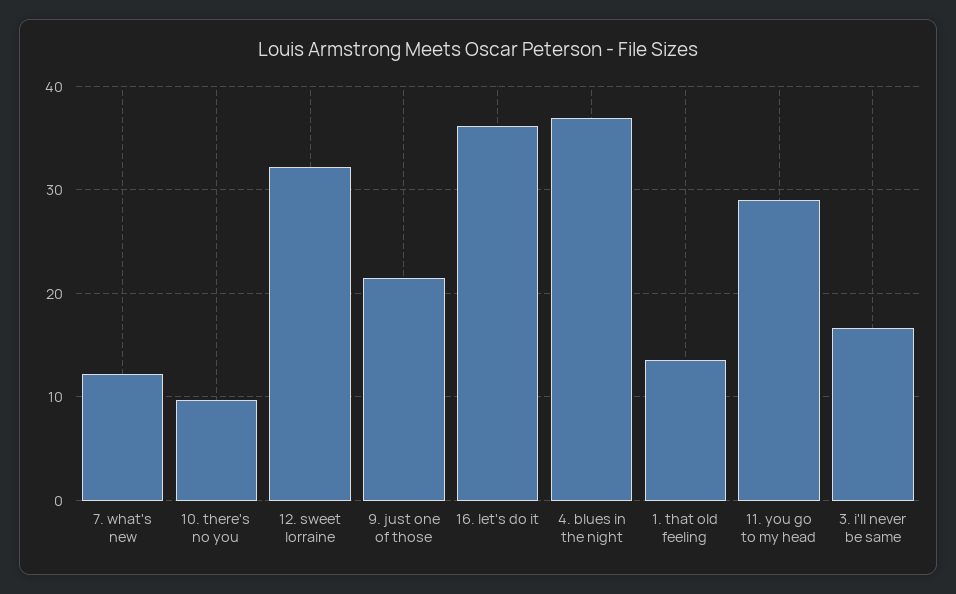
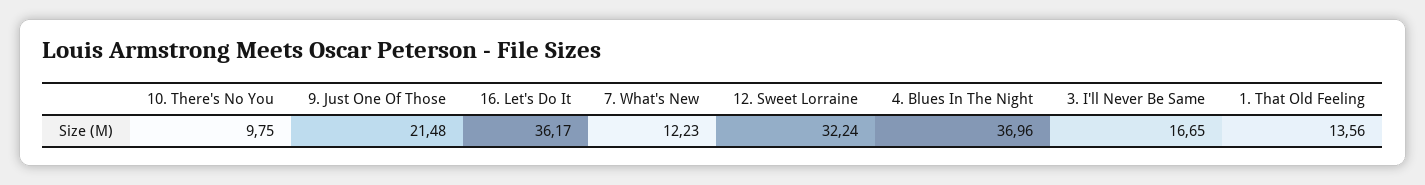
  {
    "7. what's new": 12.23,
    "10. there's no you": 9.75,
    "12. sweet lorraine": 32.24,
    "9. just one of those": 21.48,
    "16. let's do it": 36.17,
    "4. blues in the night": 36.96,
    "1. that old feeling": 13.56,
-   "11. you go to my head": 29,
    "3. i'll never be same": 16.65
  }

